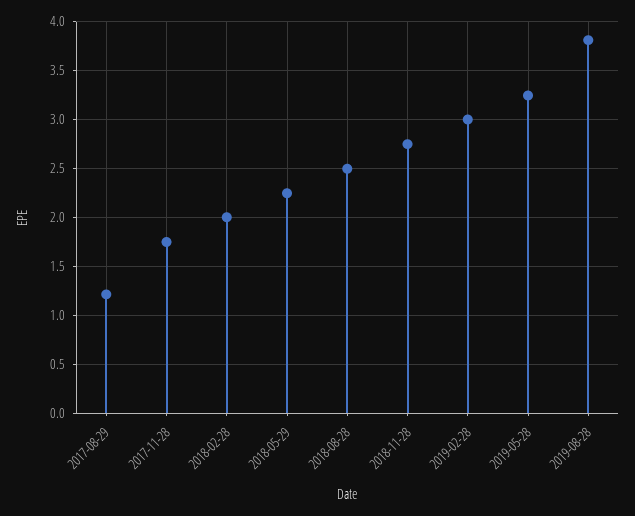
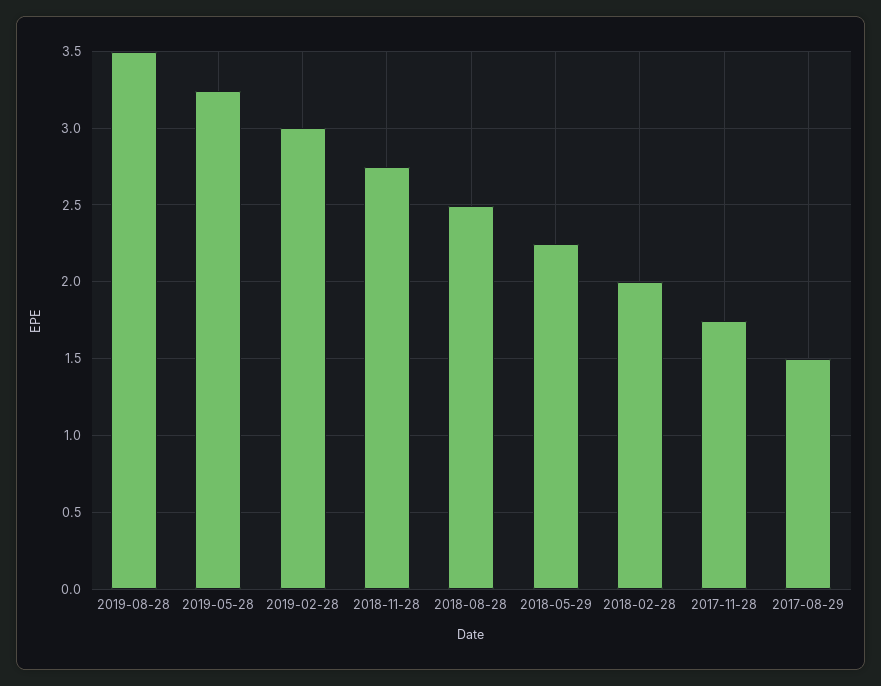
  {
-   "2017-08-29": 1.2,
+   "2017-08-29": 1.5,
    "2017-11-28": 1.75,
    "2018-02-28": 2,
    "2018-05-29": 2.25,
    "2018-08-28": 2.5,
    "2018-11-28": 2.75,
    "2019-02-28": 3,
    "2019-05-28": 3.25,
-   "2019-08-28": 3.8
+   "2019-08-28": 3.5
  }

